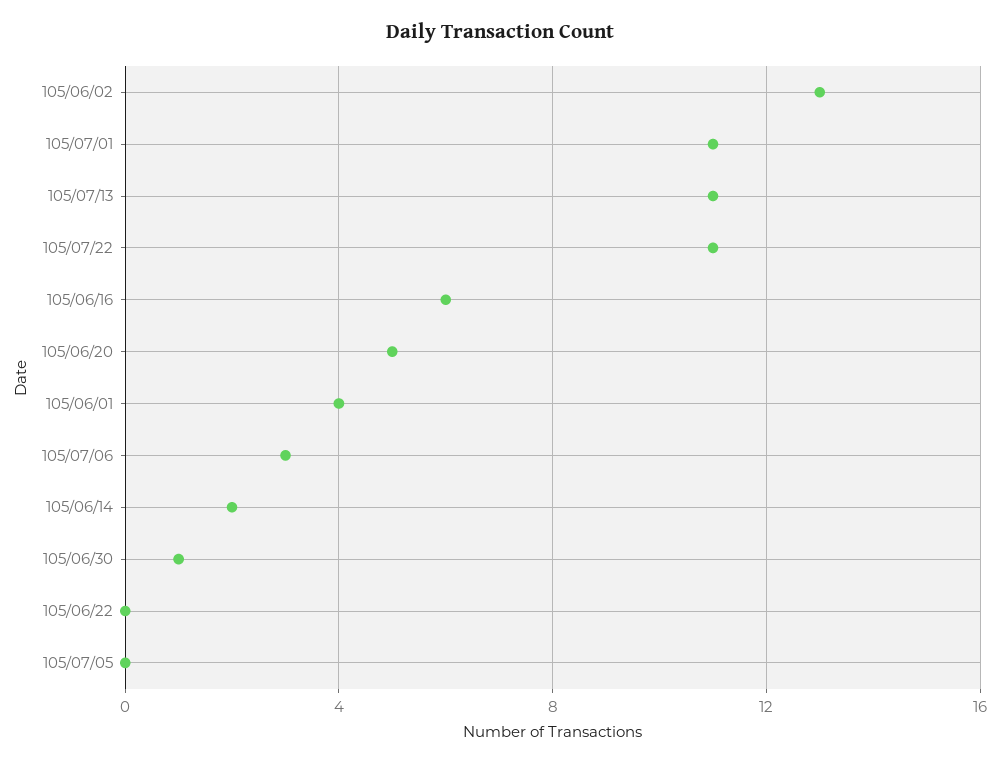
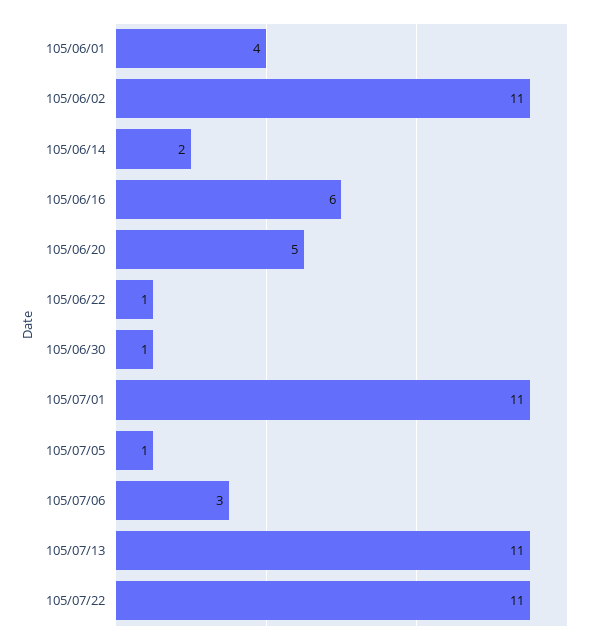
  {
-   "105/06/02": 13,
+   "105/06/02": 11,
    "105/07/01": 11,
    "105/07/13": 11,
    "105/07/22": 11,
    "105/06/16": 6,
    "105/06/20": 5,
    "105/06/01": 4,
    "105/07/06": 3,
    "105/06/14": 2,
    "105/06/30": 1,
-   "105/06/22": 0,
+   "105/06/22": 1,
-   "105/07/05": 0
+   "105/07/05": 1
  }

